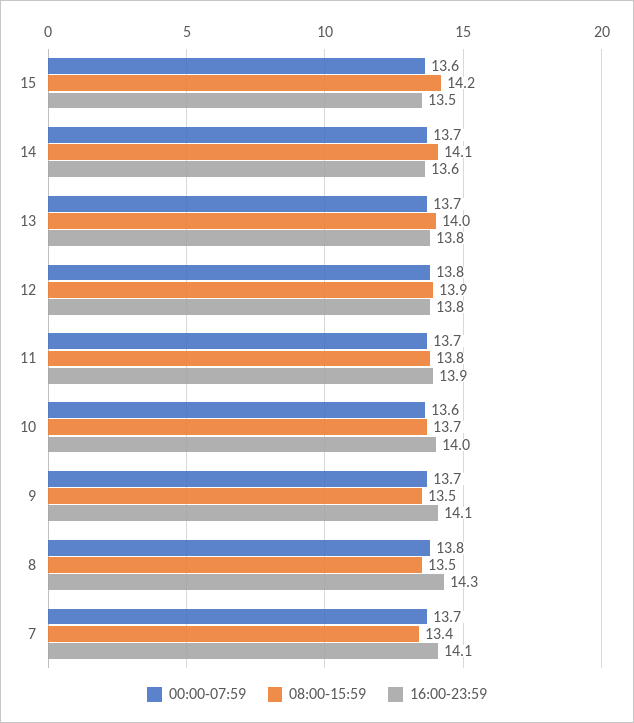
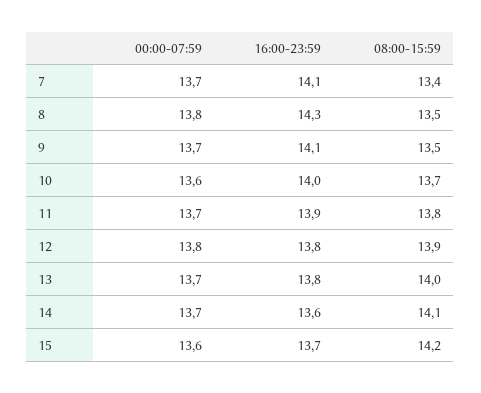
  {
    "00:00-07:59": {
      "15": 13.6,
      "14": 13.7,
      "13": 13.7,
      "12": 13.8,
      "11": 13.7,
      "10": 13.6,
      "9": 13.7,
      "8": 13.8,
      "7": 13.7
    },
    "08:00-15:59": {
      "15": 14.2,
      "14": 14.1,
      "13": 14,
      "12": 13.9,
      "11": 13.8,
      "10": 13.7,
      "9": 13.5,
      "8": 13.5,
      "7": 13.4
    },
    "16:00-23:59": {
-     "15": 13.5,
+     "15": 13.7,
      "14": 13.6,
      "13": 13.8,
      "12": 13.8,
      "11": 13.9,
      "10": 14,
      "9": 14.1,
      "8": 14.3,
      "7": 14.1
    }
  }

